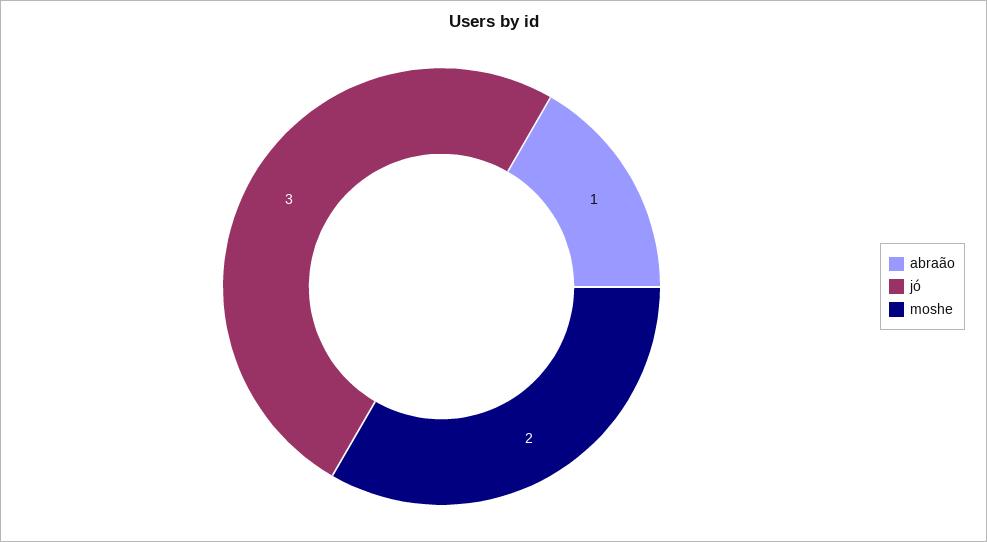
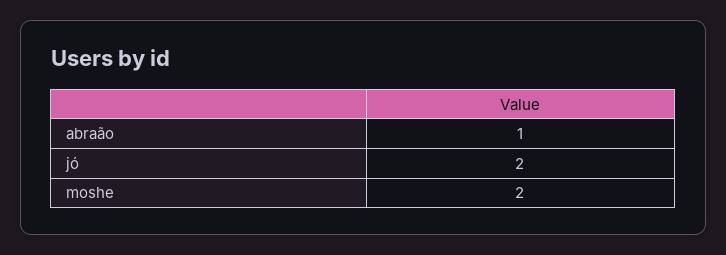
  {
    "abraão": 1,
-   "jó": 3,
+   "jó": 2,
    "moshe": 2
  }

